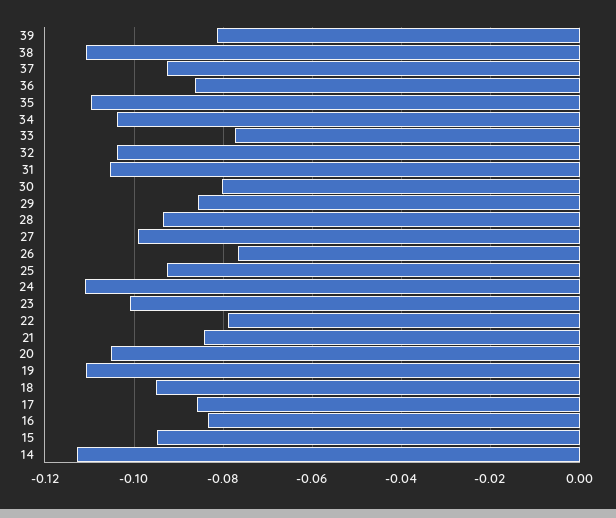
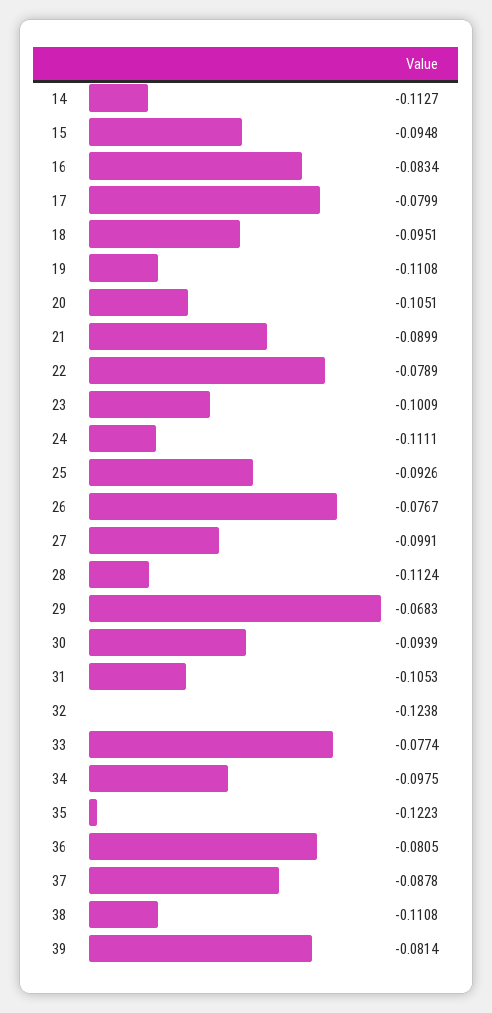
  {
    "39": -0.0814,
    "38": -0.1108,
-   "37": -0.092,
+   "37": -0.0878,
-   "36": -0.086,
+   "36": -0.0805,
-   "35": -0.11,
+   "35": -0.1223,
-   "34": -0.104,
+   "34": -0.0975,
    "33": -0.0774,
-   "32": -0.104,
+   "32": -0.1238,
    "31": -0.1053,
-   "30": -0.08,
+   "30": -0.0939,
-   "29": -0.086,
+   "29": -0.0683,
-   "28": -0.094,
+   "28": -0.1124,
    "27": -0.0991,
    "26": -0.0767,
    "25": -0.0926,
    "24": -0.1111,
    "23": -0.1009,
    "22": -0.0789,
-   "21": -0.084,
+   "21": -0.0899,
    "20": -0.1051,
    "19": -0.1108,
    "18": -0.0951,
-   "17": -0.086,
+   "17": -0.0799,
    "16": -0.0834,
    "15": -0.0948,
    "14": -0.1127
  }

